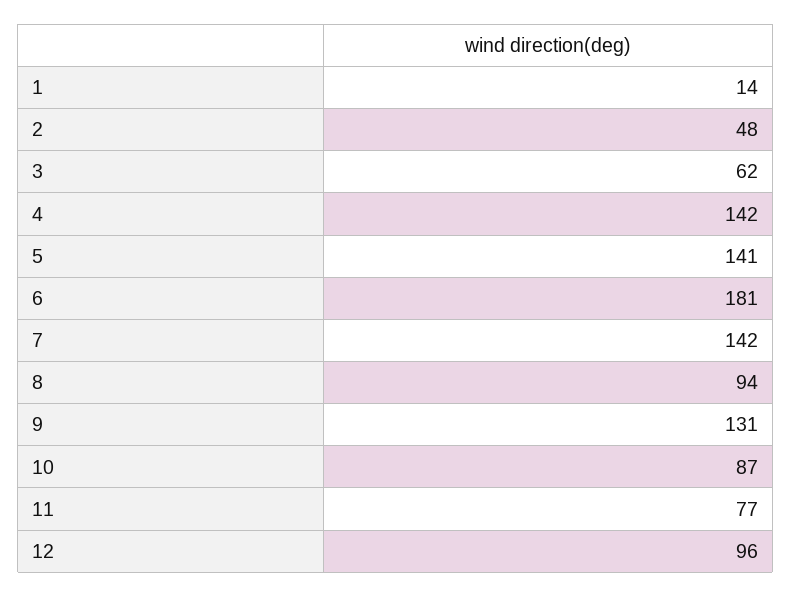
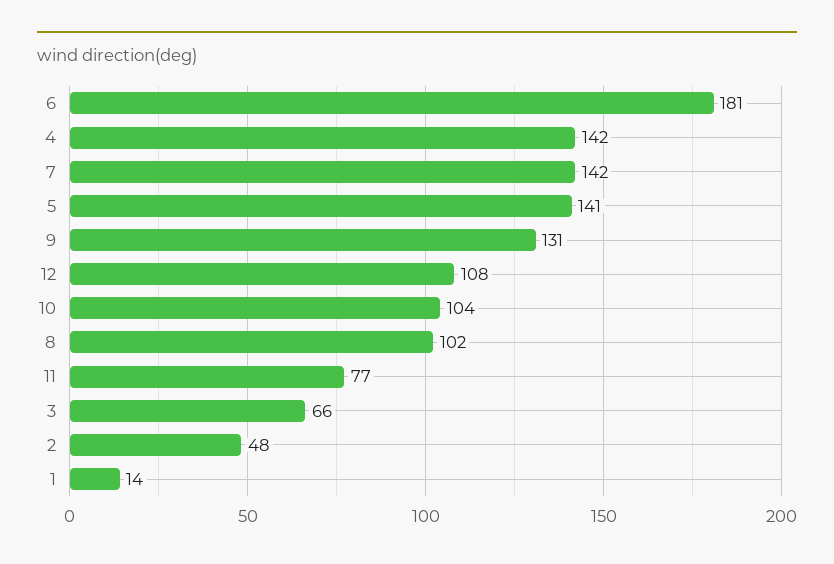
  {
    "1": 14,
    "2": 48,
-   "3": 62,
+   "3": 66,
    "4": 142,
    "5": 141,
    "6": 181,
    "7": 142,
-   "8": 94,
+   "8": 102,
    "9": 131,
-   "10": 87,
+   "10": 104,
    "11": 77,
-   "12": 96
+   "12": 108
  }

